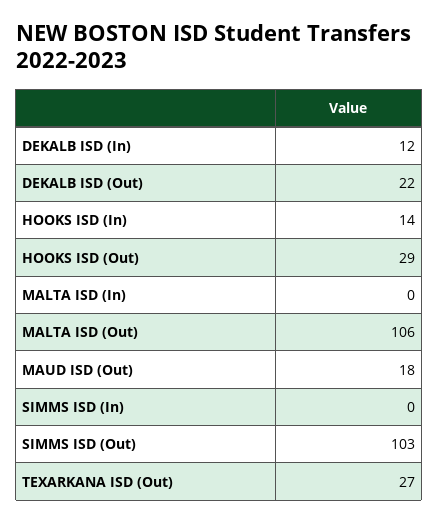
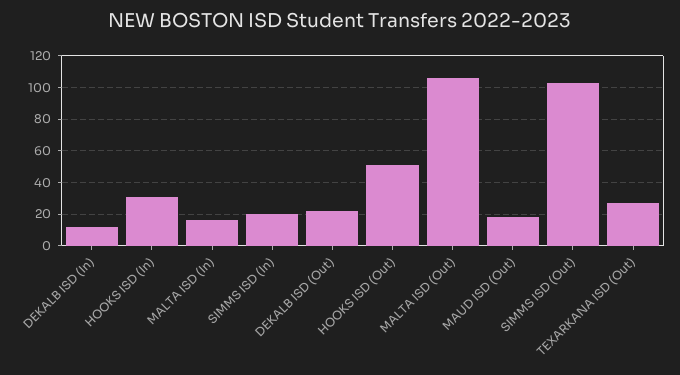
  {
    "DEKALB ISD (In)": 12,
    "DEKALB ISD (Out)": 22,
-   "HOOKS ISD (In)": 14,
+   "HOOKS ISD (In)": 30,
-   "HOOKS ISD (Out)": 29,
+   "HOOKS ISD (Out)": 50,
-   "MALTA ISD (In)": 0,
+   "MALTA ISD (In)": 15,
    "MALTA ISD (Out)": 106,
    "MAUD ISD (Out)": 18,
-   "SIMMS ISD (In)": 0,
+   "SIMMS ISD (In)": 20,
    "SIMMS ISD (Out)": 103,
    "TEXARKANA ISD (Out)": 27
  }

